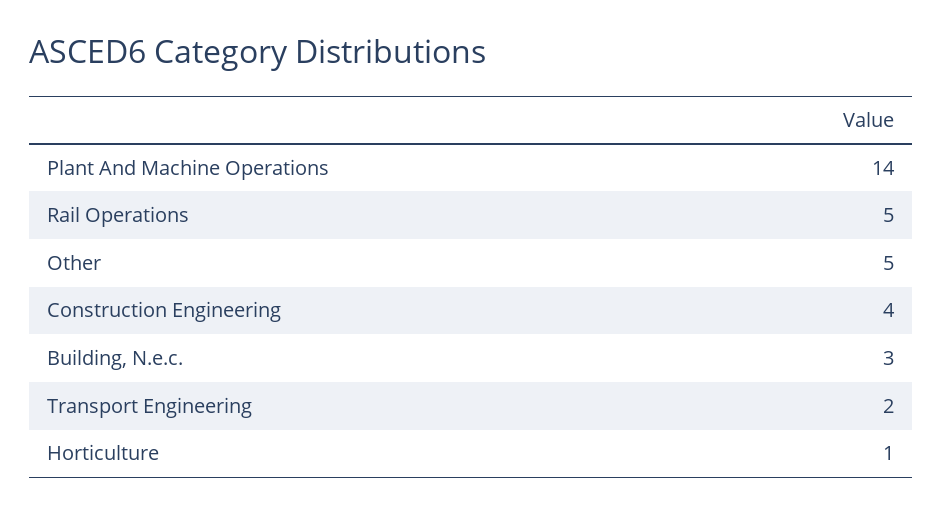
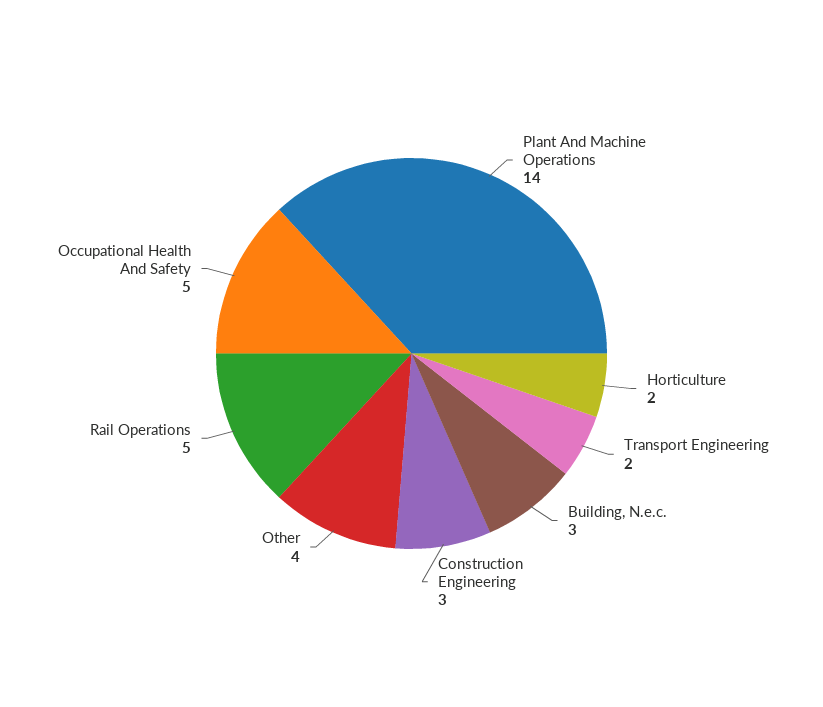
  {
    "Plant And Machine Operations": 14,
    "Rail Operations": 5,
-   "Other": 5,
+   "Other": 4,
-   "Construction Engineering": 4,
+   "Construction Engineering": 3,
    "Building, N.e.c.": 3,
    "Transport Engineering": 2,
-   "Horticulture": 1
+   "Horticulture": 2,
+   "Occupational Health And Safety": 5
  }

